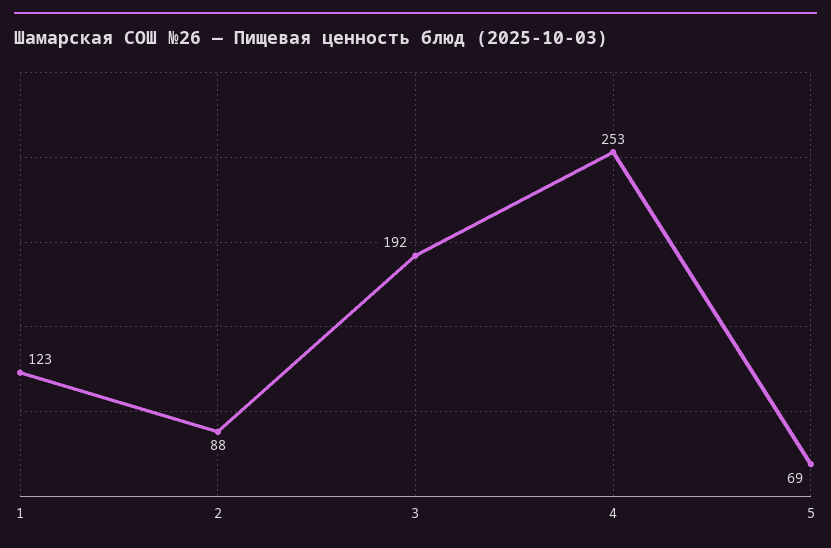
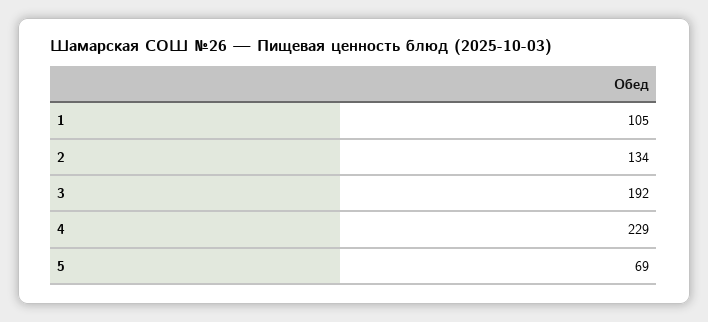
  {
-   "1": 123,
+   "1": 105,
-   "2": 88,
+   "2": 134,
    "3": 192,
-   "4": 253,
+   "4": 229,
    "5": 69
  }

